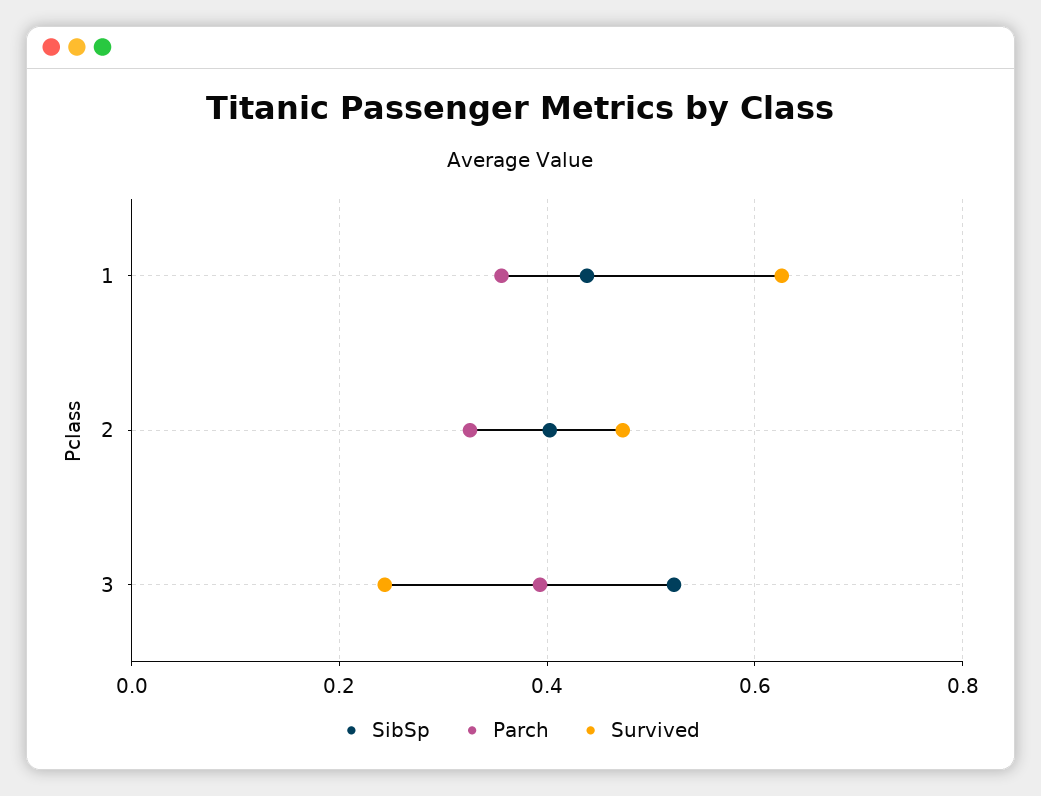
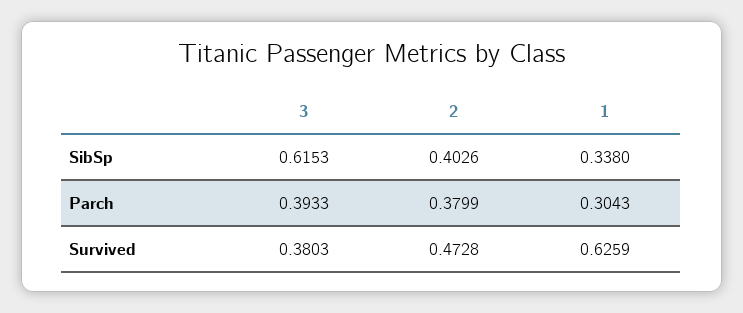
  {
    "SibSp": {
-     "1": 0.44,
+     "1": 0.338,
      "2": 0.4026,
-     "3": 0.52
+     "3": 0.6153
    },
    "Parch": {
-     "1": 0.36,
+     "1": 0.3043,
-     "2": 0.32,
+     "2": 0.3799,
      "3": 0.3933
    },
    "Survived": {
      "1": 0.6259,
      "2": 0.4728,
-     "3": 0.24
+     "3": 0.3803
    }
  }

